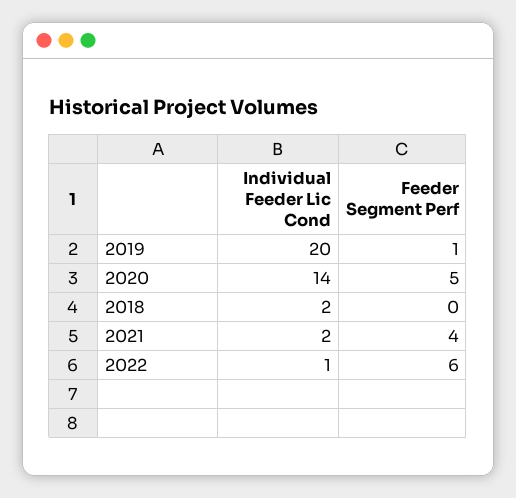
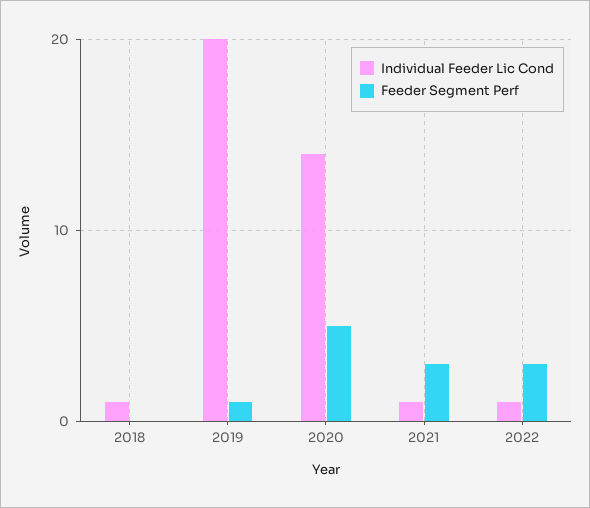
  {
    "Individual Feeder Lic Cond": {
      "2019": 20,
      "2020": 14,
-     "2018": 2,
+     "2018": 1,
-     "2021": 2,
+     "2021": 1,
      "2022": 1
    },
    "Feeder Segment Perf": {
      "2019": 1,
      "2020": 5,
      "2018": 0,
-     "2021": 4,
+     "2021": 3,
-     "2022": 6
+     "2022": 3
    }
  }

